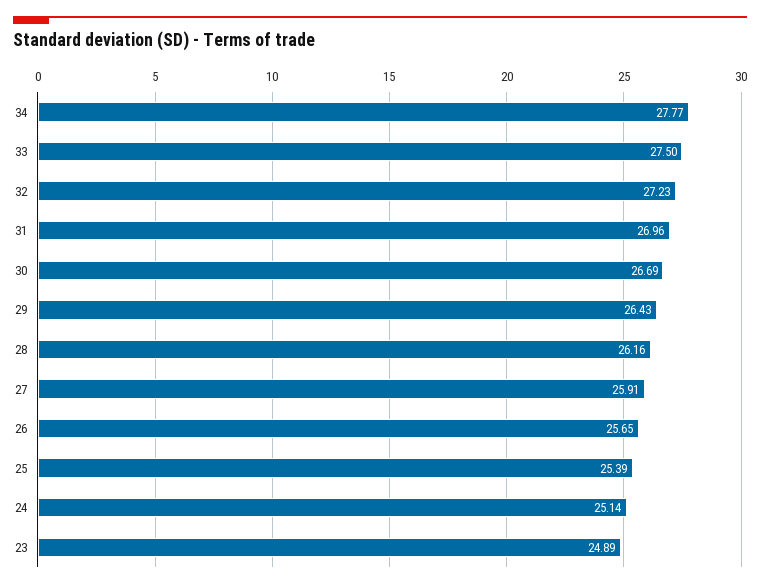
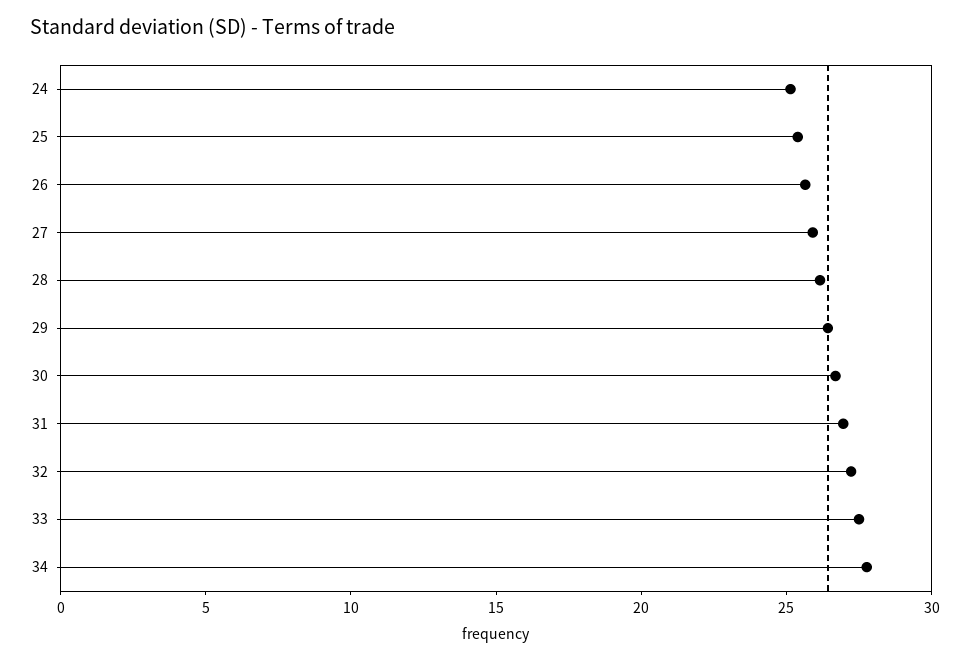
  {
    "34": 27.77,
    "33": 27.5,
    "32": 27.23,
    "31": 26.96,
    "30": 26.69,
    "29": 26.43,
    "28": 26.16,
    "27": 25.91,
    "26": 25.65,
    "25": 25.39,
-   "24": 25.14,
+   "24": 25.14
-   "23": 24.89
  }

